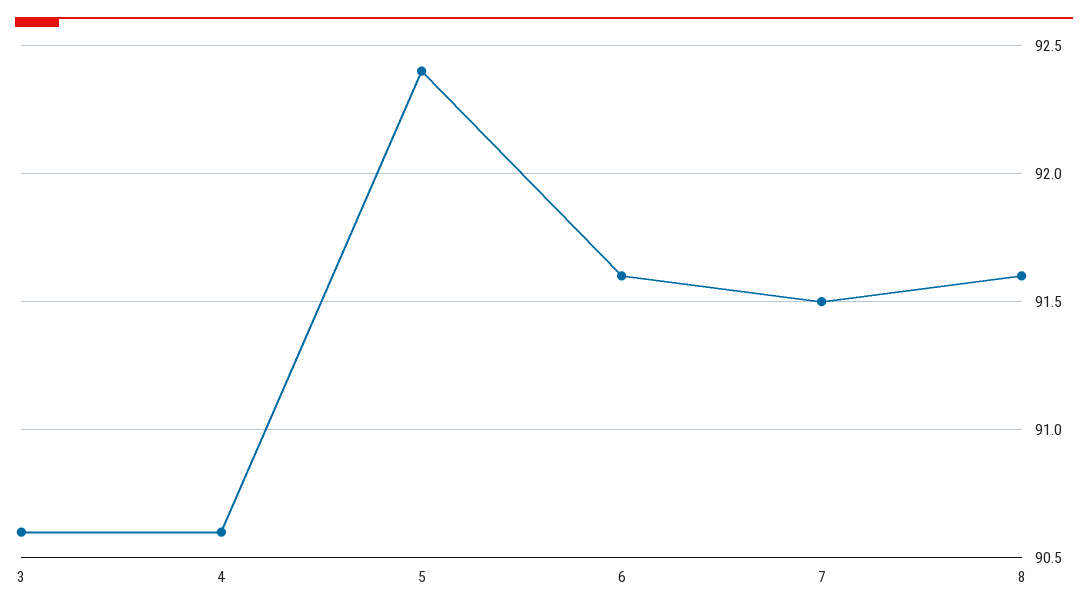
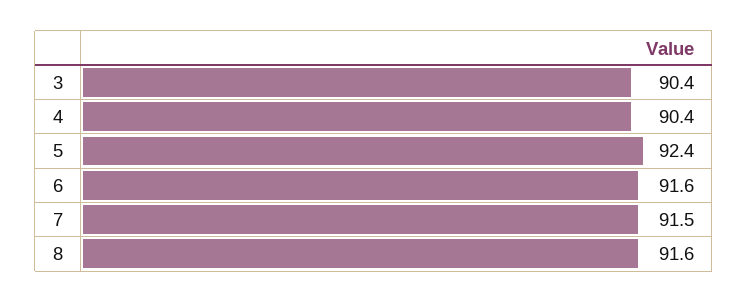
  {
-   "3": 90.6,
+   "3": 90.4,
-   "4": 90.6,
+   "4": 90.4,
    "5": 92.4,
    "6": 91.6,
    "7": 91.5,
    "8": 91.6
  }

